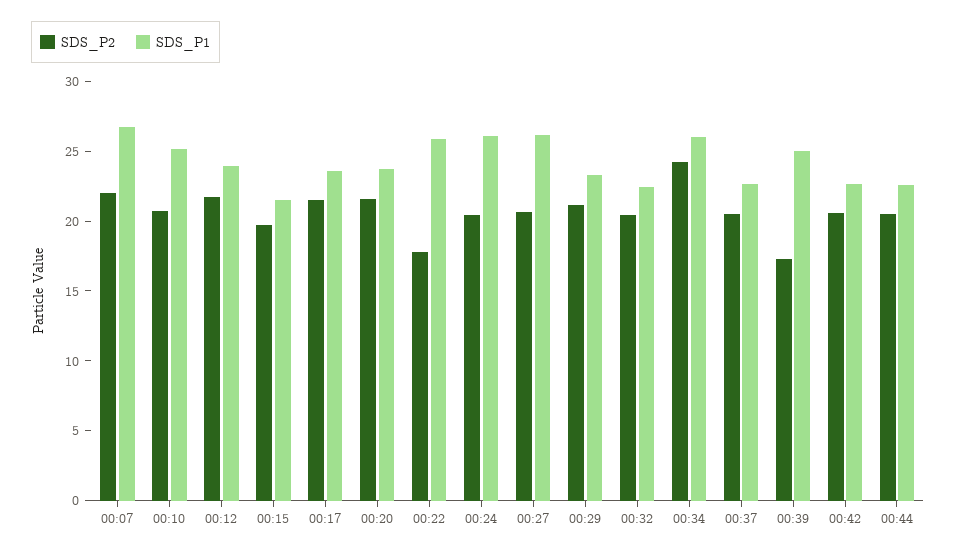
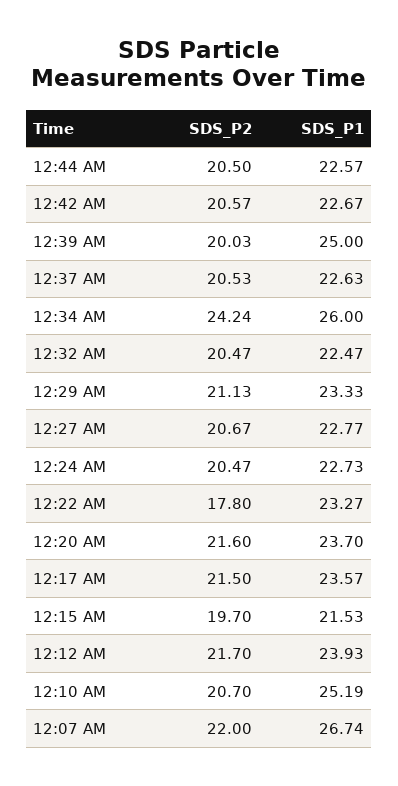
  {
    "SDS_P2": {
      "00:07": 22,
      "00:10": 20.7,
      "00:12": 21.7,
      "00:15": 19.7,
      "00:17": 21.5,
      "00:20": 21.6,
      "00:22": 17.8,
      "00:24": 20.47,
      "00:27": 20.67,
      "00:29": 21.13,
      "00:32": 20.47,
      "00:34": 24.24,
      "00:37": 20.53,
-     "00:39": 17,
+     "00:39": 20.03,
      "00:42": 20.57,
      "00:44": 20.5
    },
    "SDS_P1": {
      "00:07": 26.74,
      "00:10": 25.19,
      "00:12": 23.93,
      "00:15": 21.53,
      "00:17": 23.57,
      "00:20": 23.7,
-     "00:22": 26,
+     "00:22": 23.27,
-     "00:24": 26,
+     "00:24": 22.73,
-     "00:27": 26,
+     "00:27": 22.77,
      "00:29": 23.33,
      "00:32": 22.47,
      "00:34": 26,
      "00:37": 22.63,
      "00:39": 25,
      "00:42": 22.67,
      "00:44": 22.57
    }
  }

